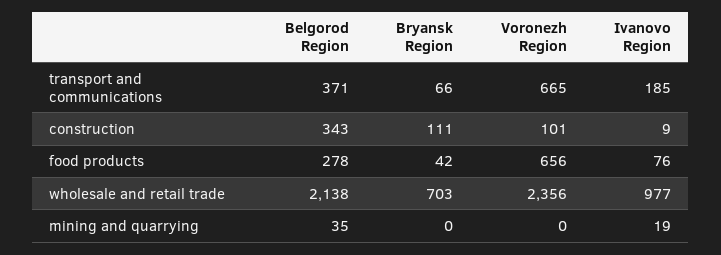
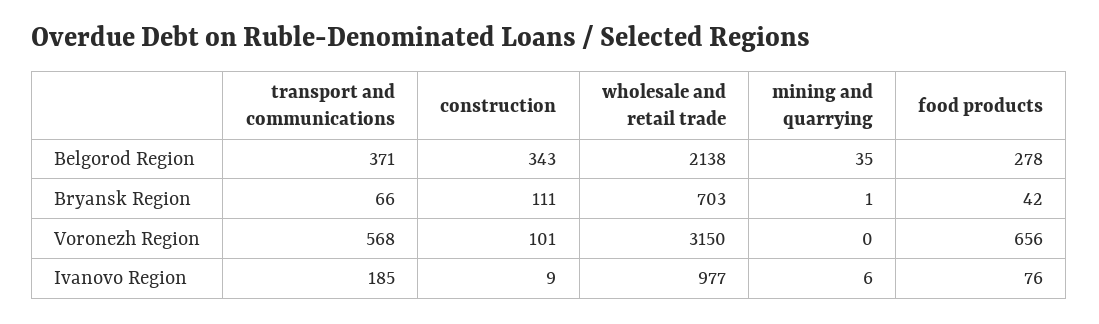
  {
    "Belgorod Region": {
      "transport and communications": 371,
      "construction": 343,
      "food products": 278,
      "wholesale and retail trade": 2138,
      "mining and quarrying": 35
    },
    "Bryansk Region": {
      "transport and communications": 66,
      "construction": 111,
      "food products": 42,
      "wholesale and retail trade": 703,
-     "mining and quarrying": 0
+     "mining and quarrying": 1
    },
    "Voronezh Region": {
-     "transport and communications": 665,
+     "transport and communications": 568,
      "construction": 101,
      "food products": 656,
-     "wholesale and retail trade": 2356,
+     "wholesale and retail trade": 3150,
      "mining and quarrying": 0
    },
    "Ivanovo Region": {
      "transport and communications": 185,
      "construction": 9,
      "food products": 76,
      "wholesale and retail trade": 977,
-     "mining and quarrying": 19
+     "mining and quarrying": 6
    }
  }

